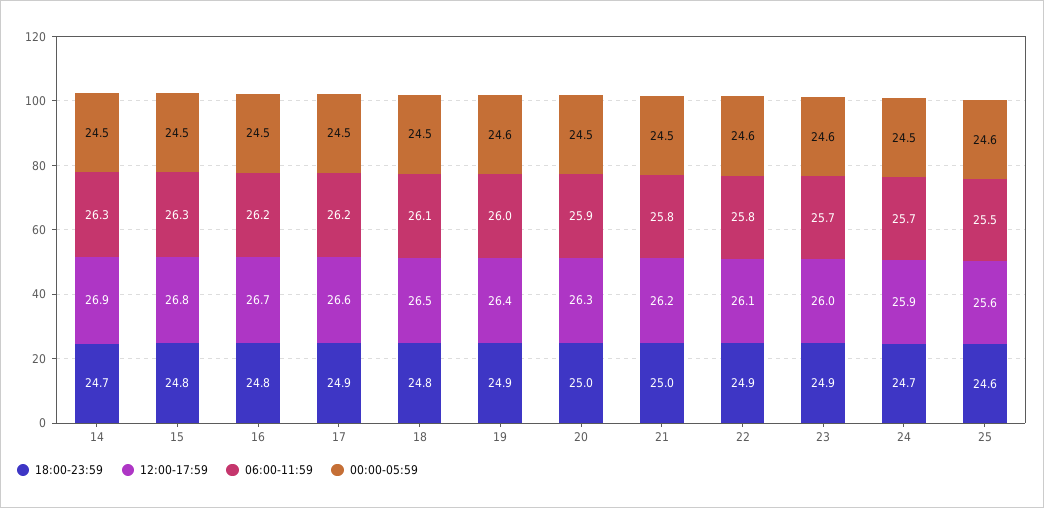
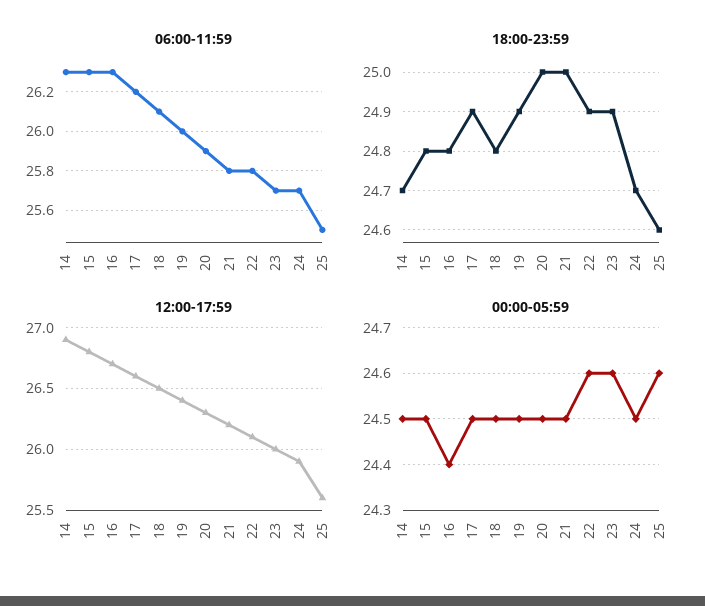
  {
    "18:00-23:59": {
      "14": 24.7,
      "15": 24.8,
      "16": 24.8,
      "17": 24.9,
      "18": 24.8,
      "19": 24.9,
      "20": 25,
      "21": 25,
      "22": 24.9,
      "23": 24.9,
      "24": 24.7,
      "25": 24.6
    },
    "12:00-17:59": {
      "14": 26.9,
      "15": 26.8,
      "16": 26.7,
      "17": 26.6,
      "18": 26.5,
      "19": 26.4,
      "20": 26.3,
      "21": 26.2,
      "22": 26.1,
      "23": 26,
      "24": 25.9,
      "25": 25.6
    },
    "06:00-11:59": {
      "14": 26.3,
      "15": 26.3,
-     "16": 26.2,
+     "16": 26.3,
      "17": 26.2,
      "18": 26.1,
      "19": 26,
      "20": 25.9,
      "21": 25.8,
      "22": 25.8,
      "23": 25.7,
      "24": 25.7,
      "25": 25.5
    },
    "00:00-05:59": {
      "14": 24.5,
      "15": 24.5,
-     "16": 24.5,
+     "16": 24.4,
      "17": 24.5,
      "18": 24.5,
-     "19": 24.6,
+     "19": 24.5,
      "20": 24.5,
      "21": 24.5,
      "22": 24.6,
      "23": 24.6,
      "24": 24.5,
      "25": 24.6
    }
  }

